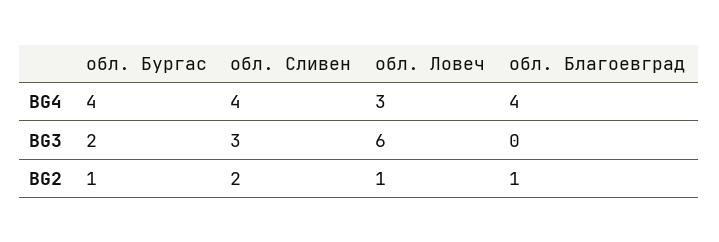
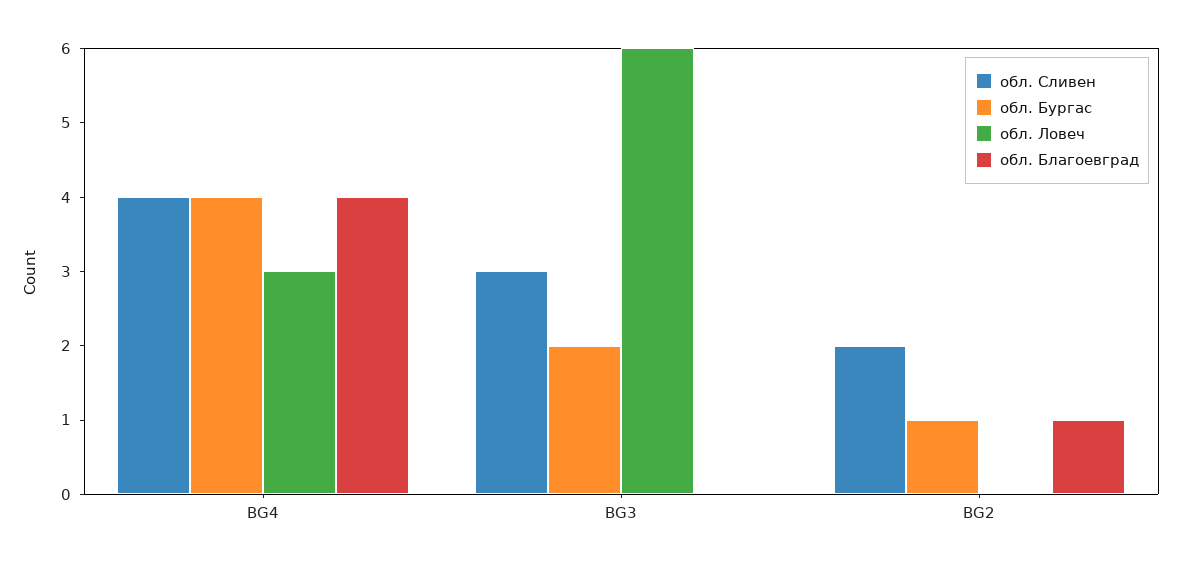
  {
    "обл. Бургас": {
      "BG4": 4,
      "BG3": 2,
      "BG2": 1
    },
    "обл. Сливен": {
      "BG4": 4,
      "BG3": 3,
      "BG2": 2
    },
    "обл. Ловеч": {
      "BG4": 3,
      "BG3": 6,
-     "BG2": 1
+     "BG2": 0
    },
    "обл. Благоевград": {
      "BG4": 4,
      "BG3": 0,
      "BG2": 1
    }
  }

